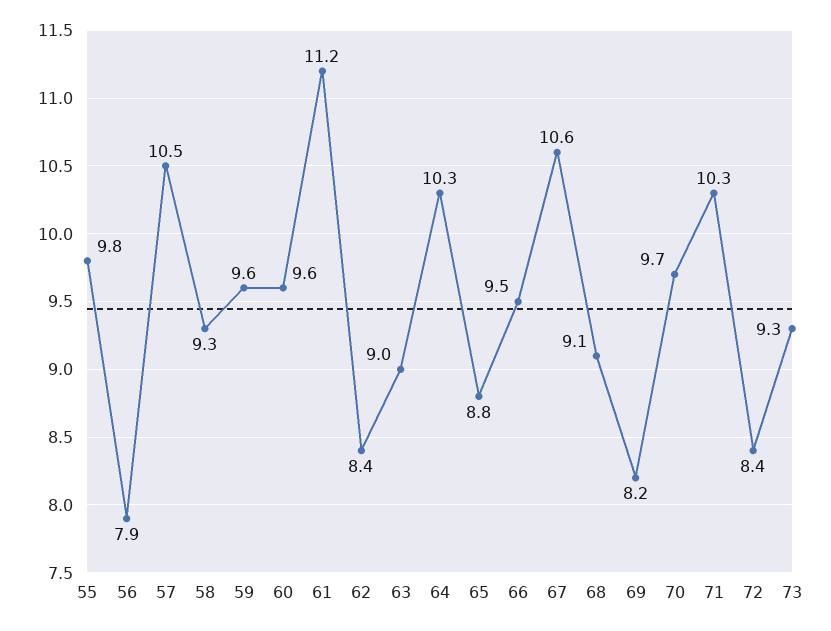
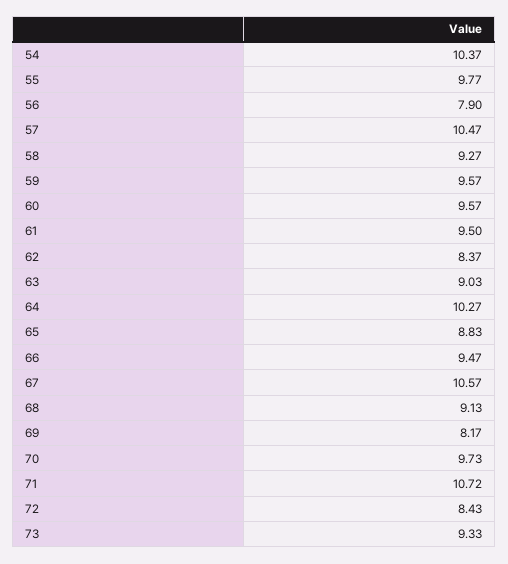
  {
    "55": 9.77,
    "56": 7.9,
    "57": 10.47,
    "58": 9.27,
    "59": 9.57,
    "60": 9.57,
-   "61": 11.2,
+   "61": 9.5,
    "62": 8.37,
    "63": 9.03,
    "64": 10.27,
    "65": 8.83,
    "66": 9.47,
    "67": 10.57,
    "68": 9.13,
    "69": 8.17,
    "70": 9.73,
-   "71": 10.3,
+   "71": 10.72,
    "72": 8.43,
-   "73": 9.33
+   "73": 9.33,
+   "54": 10.37
  }

